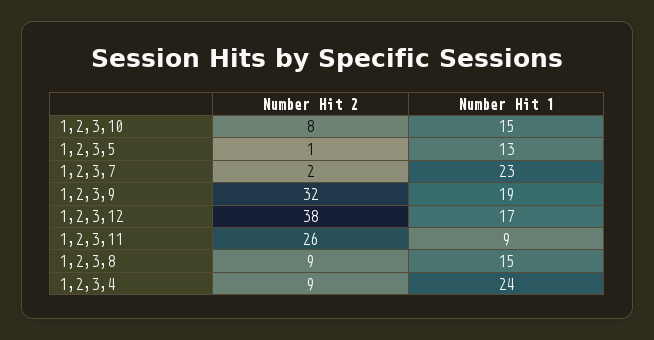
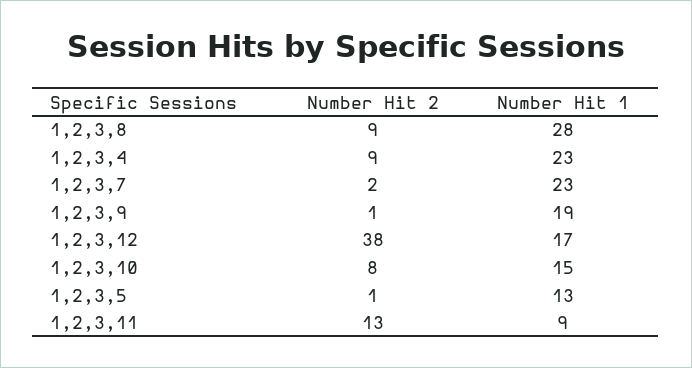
  {
    "Number Hit 2": {
      "1,2,3,10": 8,
      "1,2,3,5": 1,
      "1,2,3,7": 2,
-     "1,2,3,9": 32,
+     "1,2,3,9": 1,
      "1,2,3,12": 38,
-     "1,2,3,11": 26,
+     "1,2,3,11": 13,
      "1,2,3,8": 9,
      "1,2,3,4": 9
    },
    "Number Hit 1": {
      "1,2,3,10": 15,
      "1,2,3,5": 13,
      "1,2,3,7": 23,
      "1,2,3,9": 19,
      "1,2,3,12": 17,
      "1,2,3,11": 9,
-     "1,2,3,8": 15,
+     "1,2,3,8": 28,
-     "1,2,3,4": 24
+     "1,2,3,4": 23
    }
  }

